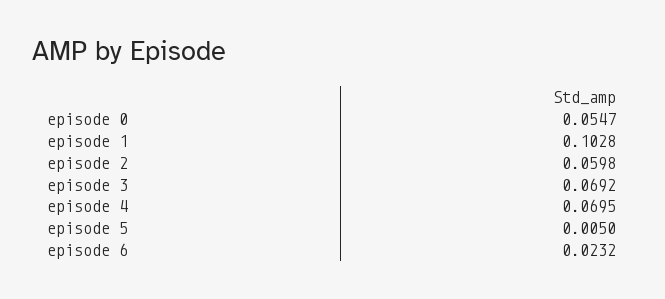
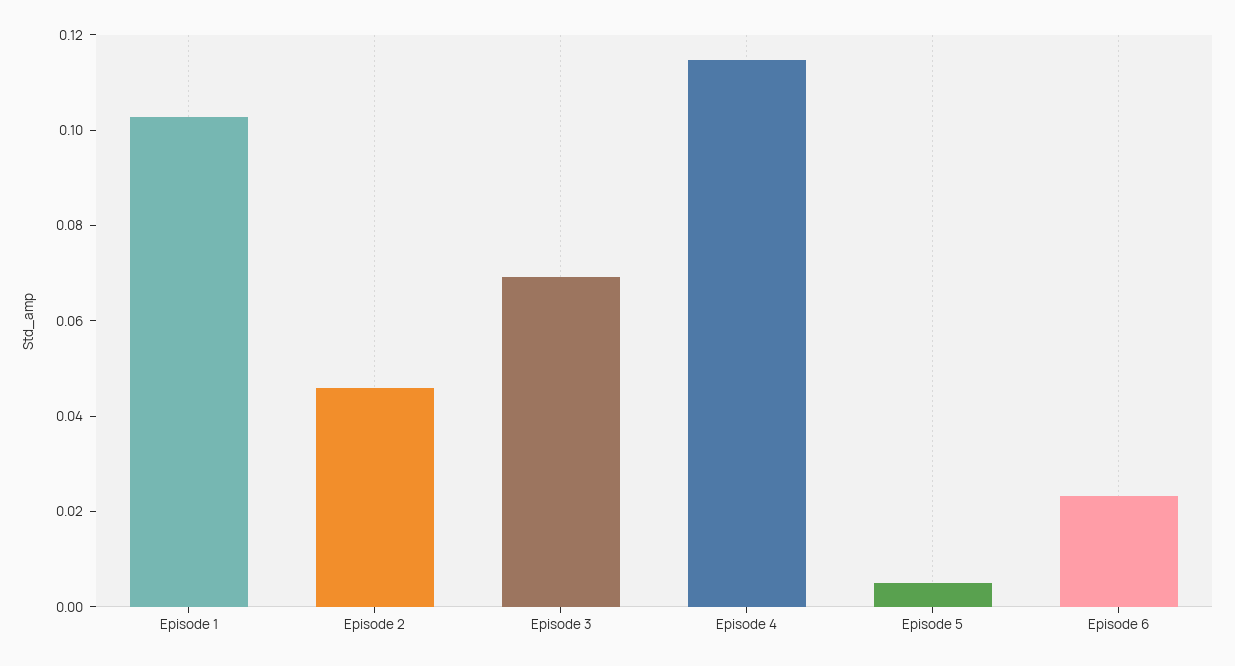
  {
-   "episode 0": 0.0547,
    "episode 1": 0.1028,
-   "episode 2": 0.0598,
+   "episode 2": 0.045,
    "episode 3": 0.0692,
-   "episode 4": 0.0695,
+   "episode 4": 0.115,
    "episode 5": 0.005,
    "episode 6": 0.0232
  }

